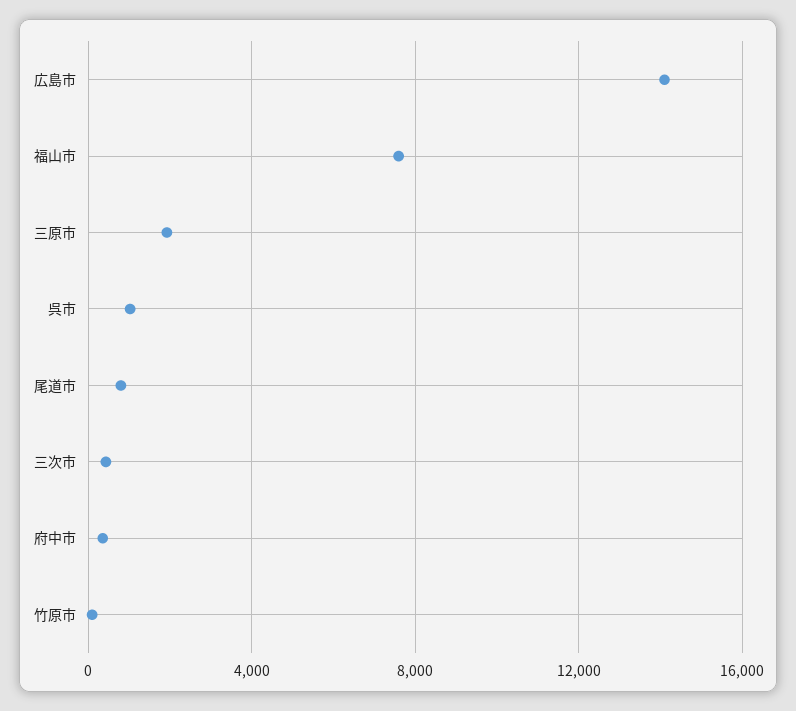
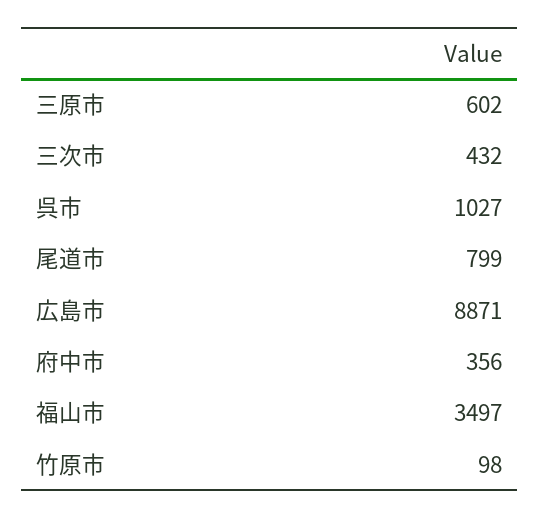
  {
-   "広島市": 14000,
+   "広島市": 8871,
-   "福山市": 7500,
+   "福山市": 3497,
-   "三原市": 2000,
+   "三原市": 602,
    "呉市": 1027,
    "尾道市": 799,
    "三次市": 432,
    "府中市": 356,
    "竹原市": 98
  }

